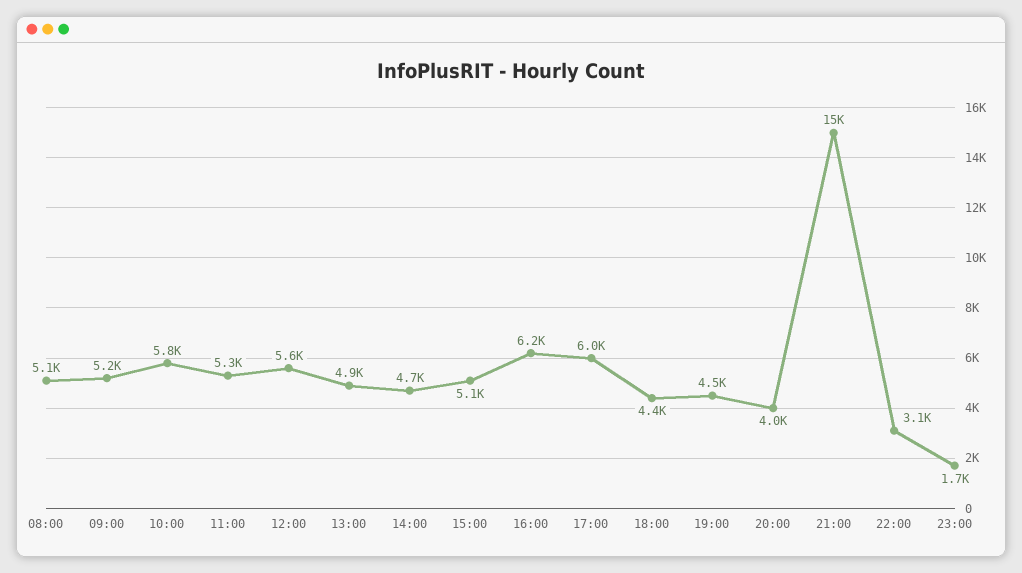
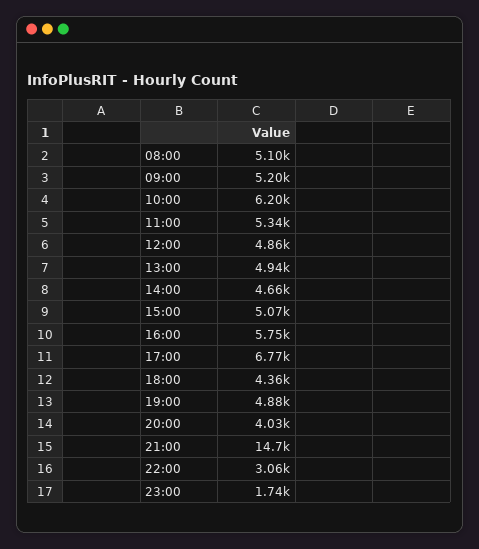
  {
    "08:00": 5100,
    "09:00": 5200,
-   "10:00": 5800,
+   "10:00": 6200,
    "11:00": 5340,
-   "12:00": 5600,
+   "12:00": 4860,
    "13:00": 4940,
    "14:00": 4660,
    "15:00": 5070,
-   "16:00": 6200,
+   "16:00": 5750,
-   "17:00": 6000,
+   "17:00": 6770,
    "18:00": 4360,
-   "19:00": 4500,
+   "19:00": 4880,
    "20:00": 4030,
    "21:00": 14700,
    "22:00": 3060,
    "23:00": 1740
  }

